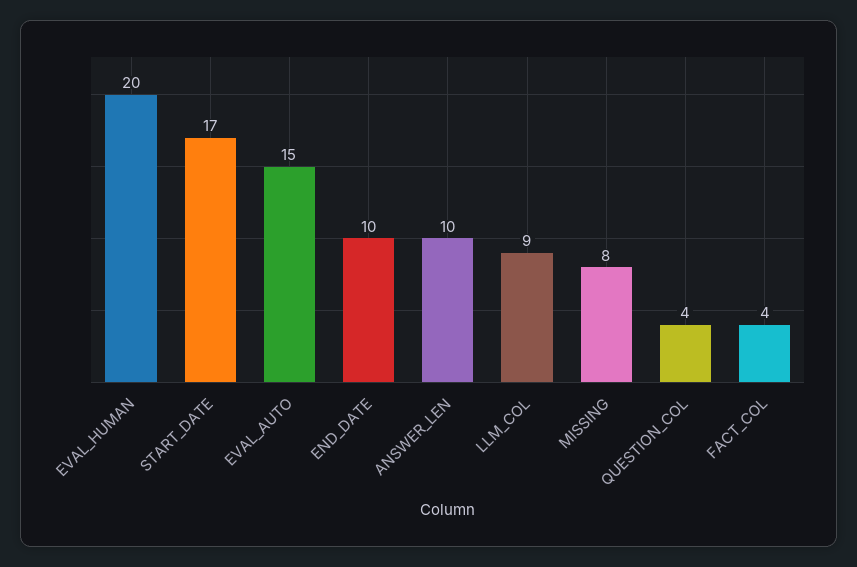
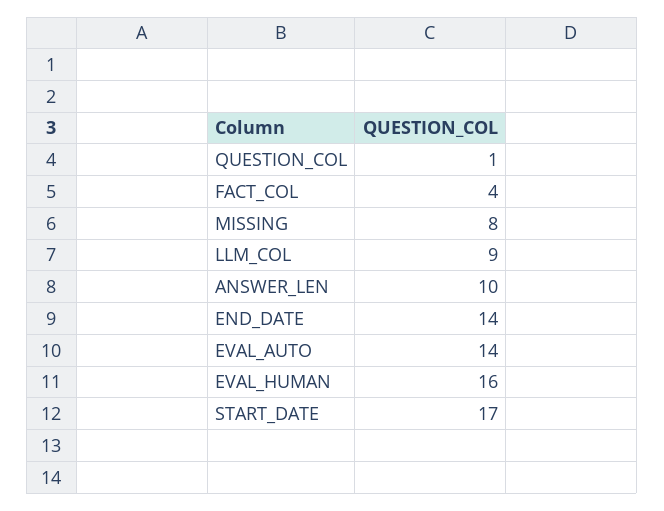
  {
-   "EVAL_HUMAN": 20,
+   "EVAL_HUMAN": 16,
    "START_DATE": 17,
-   "EVAL_AUTO": 15,
+   "EVAL_AUTO": 14,
-   "END_DATE": 10,
+   "END_DATE": 14,
    "ANSWER_LEN": 10,
    "LLM_COL": 9,
    "MISSING": 8,
-   "QUESTION_COL": 4,
+   "QUESTION_COL": 1,
    "FACT_COL": 4
  }

